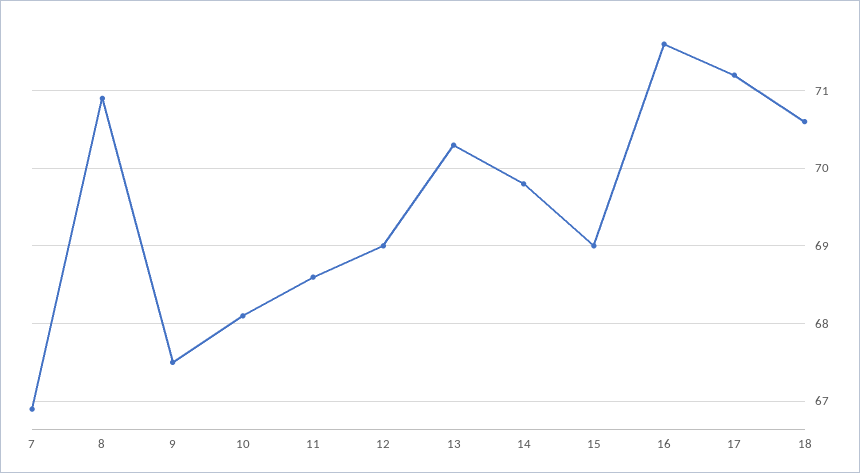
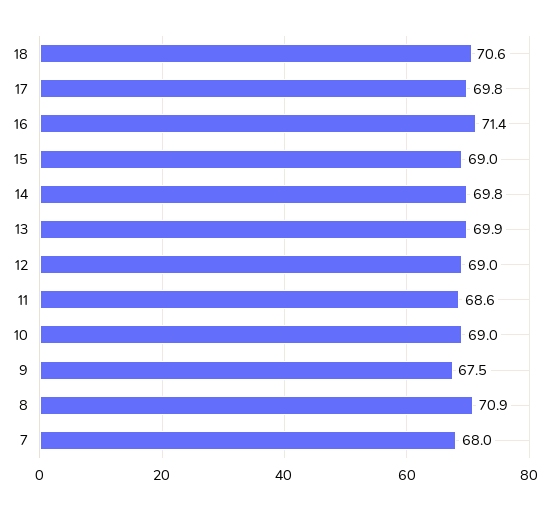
  {
-   "7": 66.9,
+   "7": 68,
    "8": 70.9,
    "9": 67.5,
-   "10": 68.1,
+   "10": 69,
    "11": 68.6,
    "12": 69,
-   "13": 70.3,
+   "13": 69.9,
    "14": 69.8,
    "15": 69,
-   "16": 71.6,
+   "16": 71.4,
-   "17": 71.2,
+   "17": 69.8,
    "18": 70.6
  }

